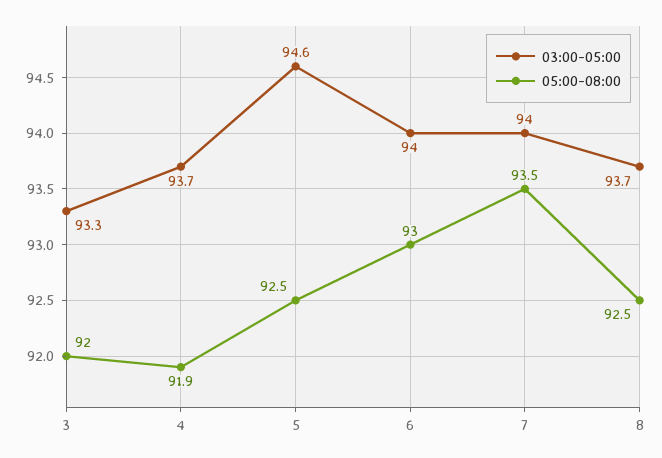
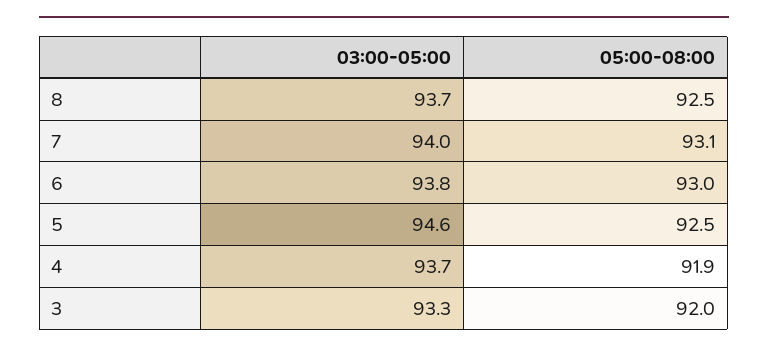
  {
    "03:00-05:00": {
      "3": 93.3,
      "4": 93.7,
      "5": 94.6,
-     "6": 94,
+     "6": 93.8,
      "7": 94,
      "8": 93.7
    },
    "05:00-08:00": {
      "3": 92,
      "4": 91.9,
      "5": 92.5,
      "6": 93,
-     "7": 93.5,
+     "7": 93.1,
      "8": 92.5
    }
  }

